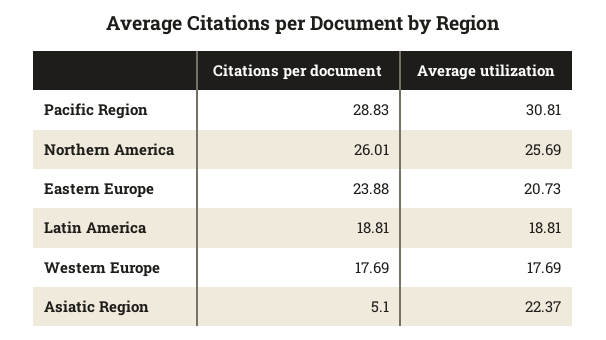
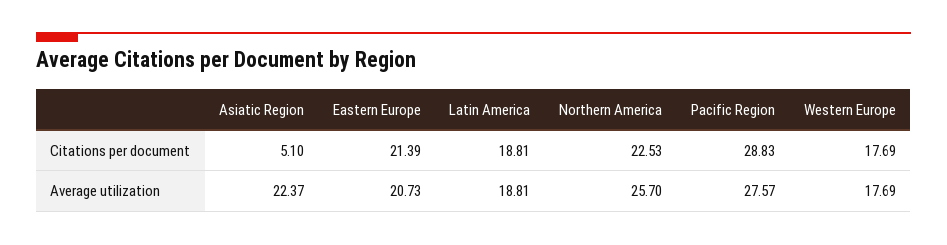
  {
    "Citations per document": {
      "Pacific Region": 28.83,
-     "Northern America": 26.01,
+     "Northern America": 22.53,
-     "Eastern Europe": 23.88,
+     "Eastern Europe": 21.39,
      "Latin America": 18.81,
      "Western Europe": 17.69,
      "Asiatic Region": 5.1
    },
    "Average utilization": {
-     "Pacific Region": 30.81,
+     "Pacific Region": 27.57,
-     "Northern America": 25.69,
+     "Northern America": 25.7,
      "Eastern Europe": 20.73,
      "Latin America": 18.81,
      "Western Europe": 17.69,
      "Asiatic Region": 22.37
    }
  }

